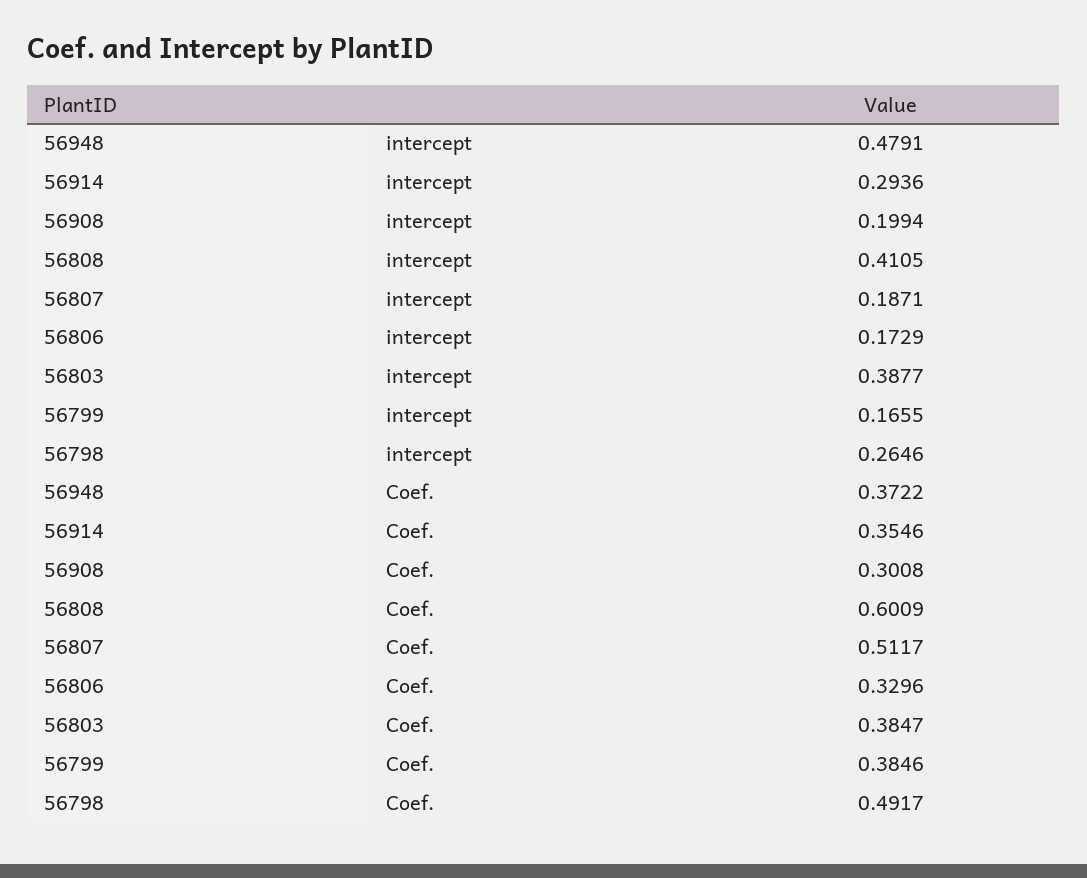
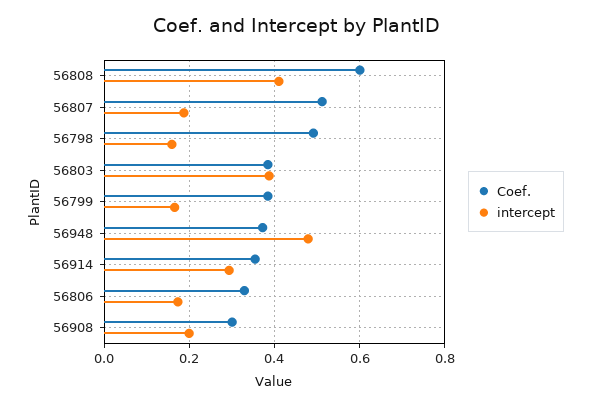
  {
    "intercept": {
      "56948": 0.4791,
      "56914": 0.2936,
      "56908": 0.1994,
      "56808": 0.4105,
      "56807": 0.1871,
      "56806": 0.1729,
      "56803": 0.3877,
      "56799": 0.1655,
-     "56798": 0.2646
+     "56798": 0.16
    },
    "Coef.": {
      "56948": 0.3722,
      "56914": 0.3546,
      "56908": 0.3008,
      "56808": 0.6009,
      "56807": 0.5117,
      "56806": 0.3296,
      "56803": 0.3847,
      "56799": 0.3846,
      "56798": 0.4917
    }
  }

